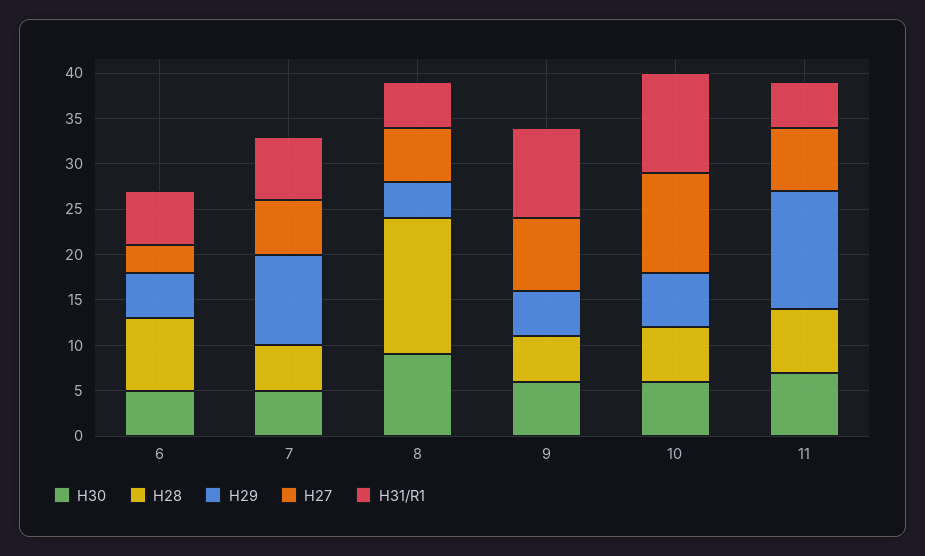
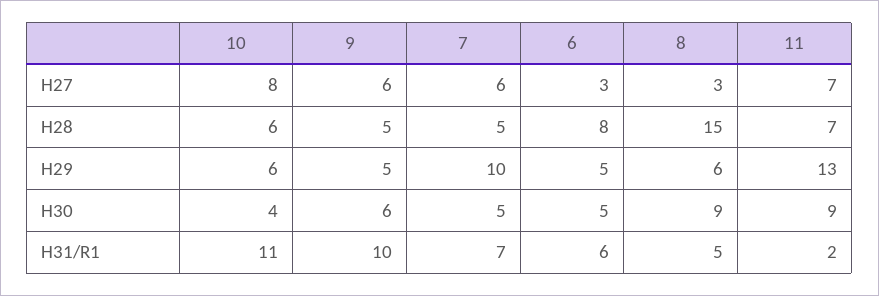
  {
    "H30": {
      "6": 5,
      "7": 5,
      "8": 9,
      "9": 6,
-     "10": 6,
+     "10": 4,
-     "11": 7
+     "11": 9
    },
    "H28": {
      "6": 8,
      "7": 5,
      "8": 15,
      "9": 5,
      "10": 6,
      "11": 7
    },
    "H29": {
      "6": 5,
      "7": 10,
-     "8": 4,
+     "8": 6,
      "9": 5,
      "10": 6,
      "11": 13
    },
    "H27": {
      "6": 3,
      "7": 6,
-     "8": 6,
+     "8": 3,
-     "9": 8,
+     "9": 6,
-     "10": 11,
+     "10": 8,
      "11": 7
    },
    "H31/R1": {
      "6": 6,
      "7": 7,
      "8": 5,
      "9": 10,
      "10": 11,
-     "11": 5
+     "11": 2
    }
  }

